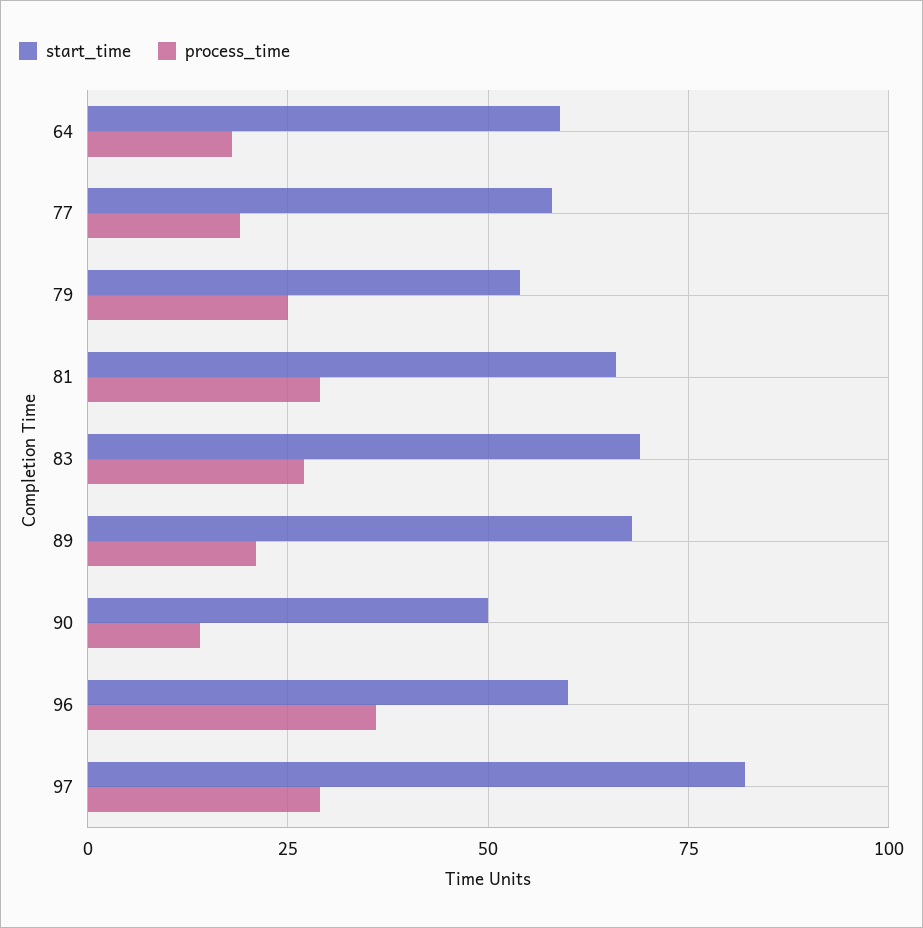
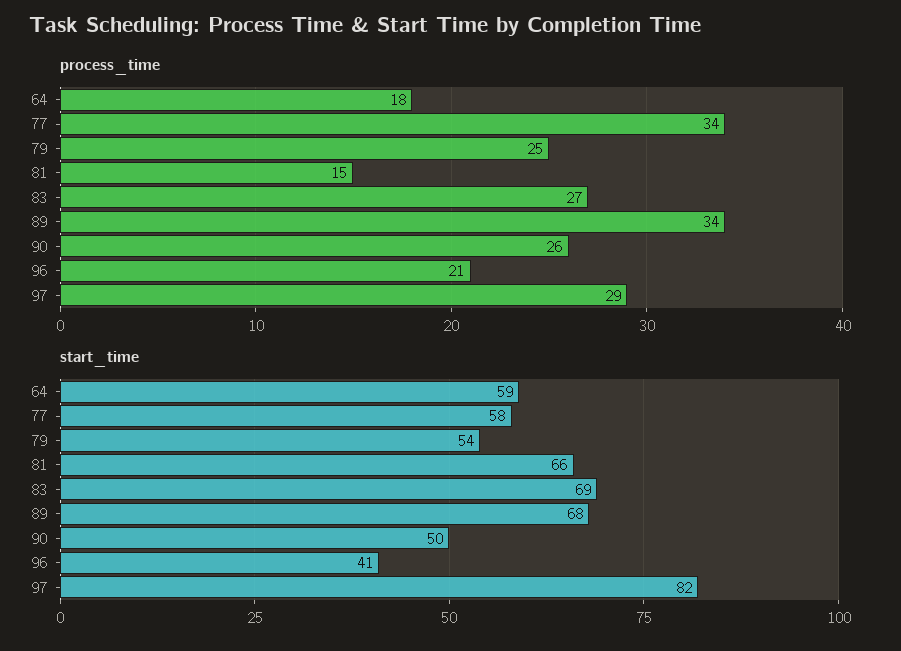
  {
    "start_time": {
      "64": 59,
      "77": 58,
      "79": 54,
      "81": 66,
      "83": 69,
      "89": 68,
      "90": 50,
-     "96": 60,
+     "96": 41,
      "97": 82
    },
    "process_time": {
      "64": 18,
-     "77": 20,
+     "77": 34,
      "79": 25,
-     "81": 30,
+     "81": 15,
      "83": 27,
-     "89": 20,
+     "89": 34,
-     "90": 15,
+     "90": 26,
-     "96": 35,
+     "96": 21,
      "97": 29
    }
  }

